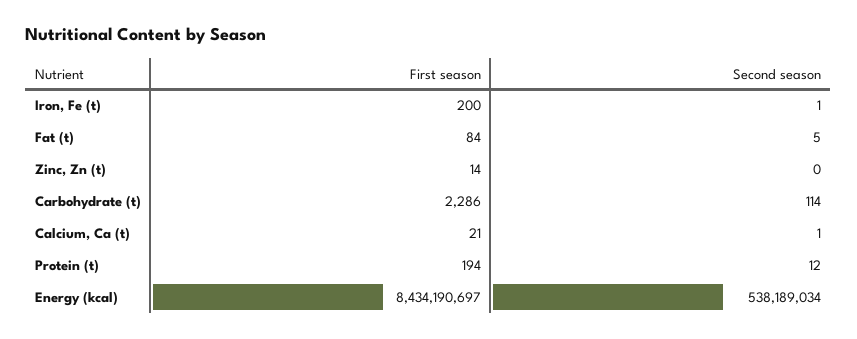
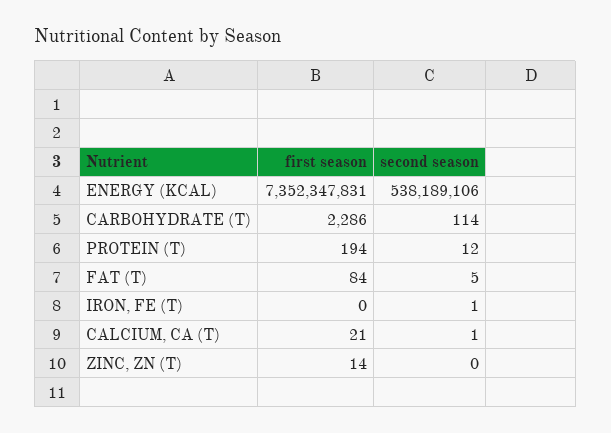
  {
    "First season": {
-     "Iron, Fe (t)": 200,
+     "Iron, Fe (t)": 0,
      "Fat (t)": 84,
      "Zinc, Zn (t)": 14,
      "Carbohydrate (t)": 2286,
      "Calcium, Ca (t)": 21,
      "Protein (t)": 194,
-     "Energy (kcal)": 8434190697
+     "Energy (kcal)": 7352347831
    },
    "Second season": {
      "Iron, Fe (t)": 1,
      "Fat (t)": 5,
      "Zinc, Zn (t)": 0,
      "Carbohydrate (t)": 114,
      "Calcium, Ca (t)": 1,
      "Protein (t)": 12,
-     "Energy (kcal)": 538189034
+     "Energy (kcal)": 538189106
    }
  }

